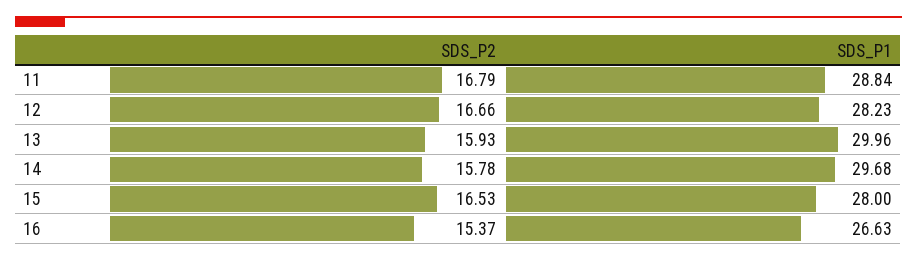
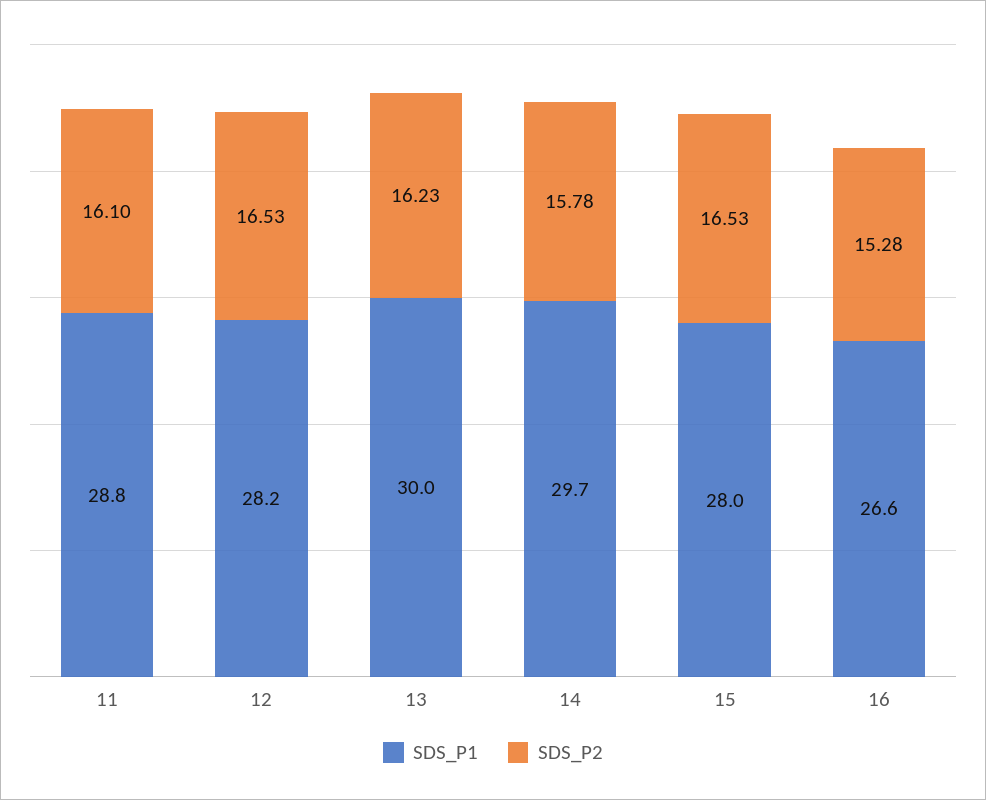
  {
    "SDS_P2": {
-     "11": 16.79,
+     "11": 16.1,
-     "12": 16.66,
+     "12": 16.53,
-     "13": 15.93,
+     "13": 16.23,
      "14": 15.78,
      "15": 16.53,
-     "16": 15.37
+     "16": 15.28
    },
    "SDS_P1": {
      "11": 28.84,
      "12": 28.23,
      "13": 29.96,
      "14": 29.68,
      "15": 28,
      "16": 26.63
    }
  }

